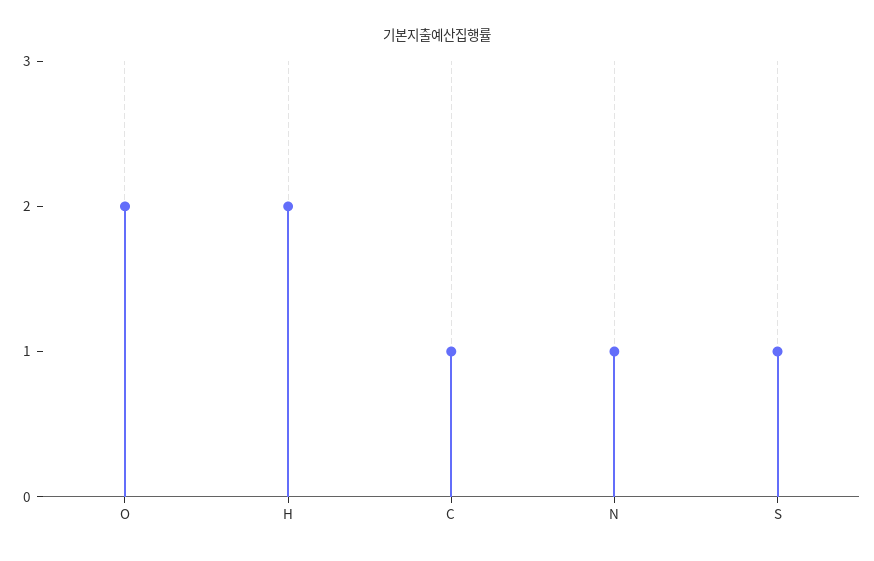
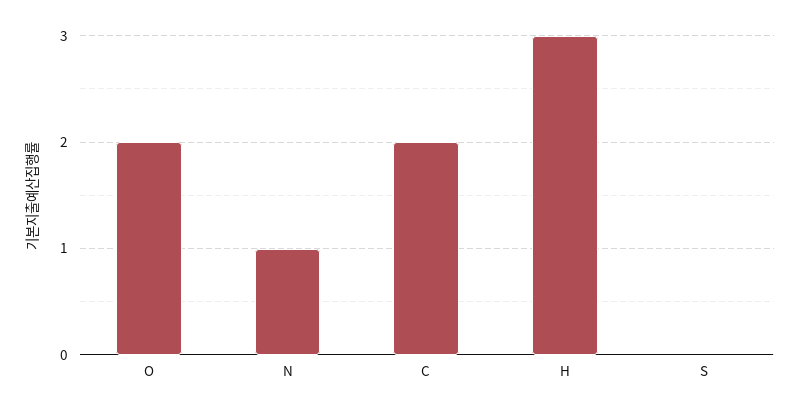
  {
    "O": 2,
-   "H": 2,
+   "H": 3,
-   "C": 1,
+   "C": 2,
    "N": 1,
-   "S": 1
+   "S": 0
  }

